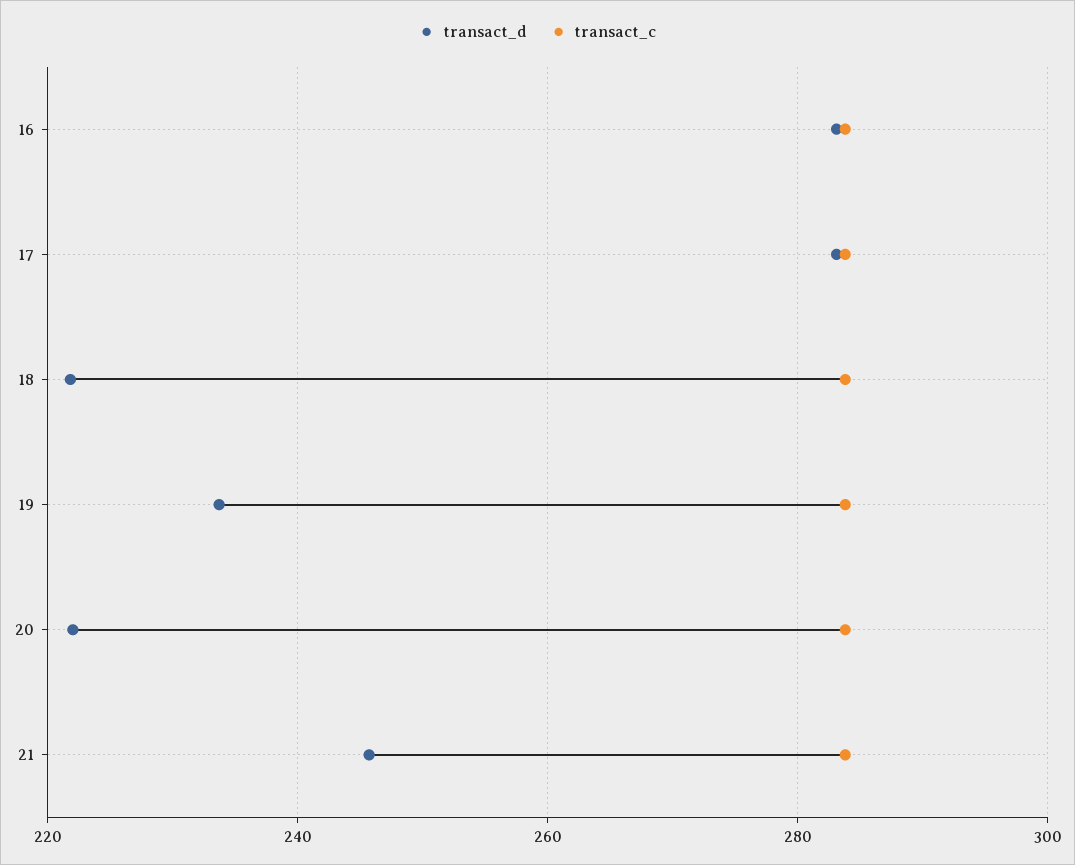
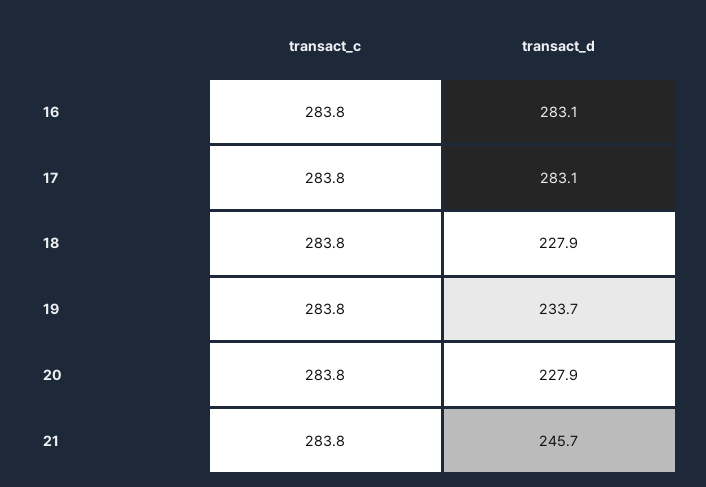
  {
    "transact_d": {
      "16": 283.1,
      "17": 283.1,
-     "18": 222,
+     "18": 227.9,
      "19": 233.7,
-     "20": 222,
+     "20": 227.9,
      "21": 245.7
    },
    "transact_c": {
      "16": 283.8,
      "17": 283.8,
      "18": 283.8,
      "19": 283.8,
      "20": 283.8,
      "21": 283.8
    }
  }

